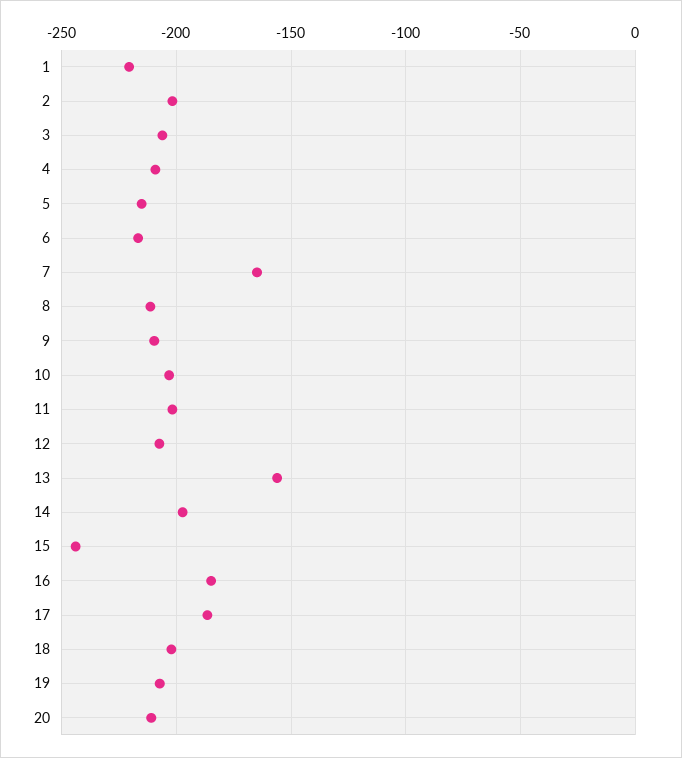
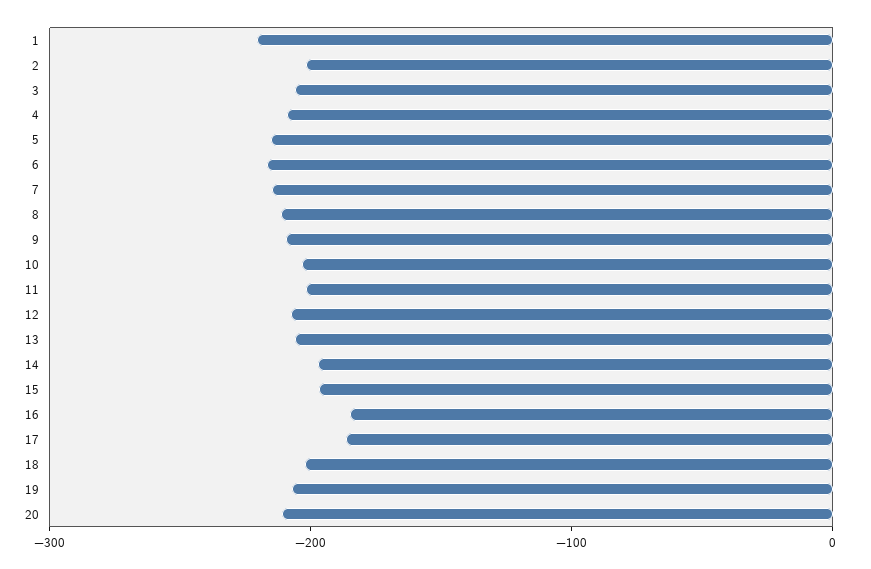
  {
    "1": -220,
    "2": -200,
    "3": -205,
    "4": -210,
    "5": -215,
    "6": -215,
-   "7": -165,
+   "7": -220,
    "8": -210,
    "9": -210,
    "10": -205,
    "11": -200,
    "12": -210,
-   "13": -155,
+   "13": -200,
    "14": -195,
-   "15": -245,
+   "15": -200,
    "16": -185,
    "17": -185,
    "18": -200,
    "19": -205,
    "20": -210
  }

